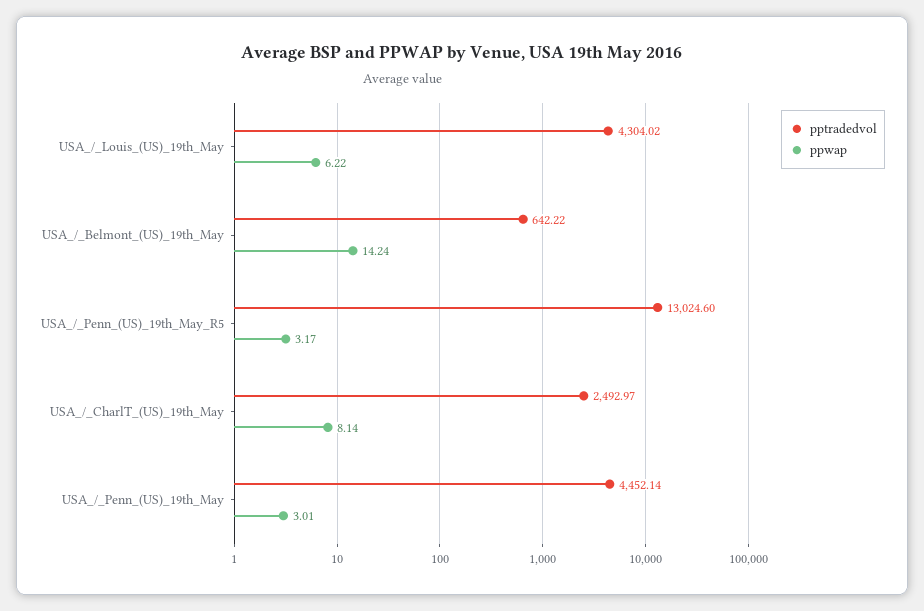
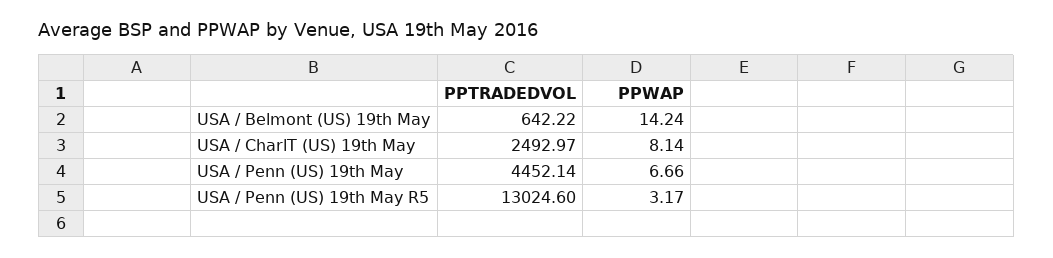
  {
    "pptradedvol": {
-     "USA_/_Louis_(US)_19th_May": 4304.02,
      "USA_/_Belmont_(US)_19th_May": 642.22,
      "USA_/_Penn_(US)_19th_May_R5": 13024.6,
      "USA_/_CharlT_(US)_19th_May": 2492.97,
      "USA_/_Penn_(US)_19th_May": 4452.14
    },
    "ppwap": {
-     "USA_/_Louis_(US)_19th_May": 6.22,
      "USA_/_Belmont_(US)_19th_May": 14.24,
      "USA_/_Penn_(US)_19th_May_R5": 3.17,
      "USA_/_CharlT_(US)_19th_May": 8.14,
-     "USA_/_Penn_(US)_19th_May": 3.01
+     "USA_/_Penn_(US)_19th_May": 6.66
    }
  }

